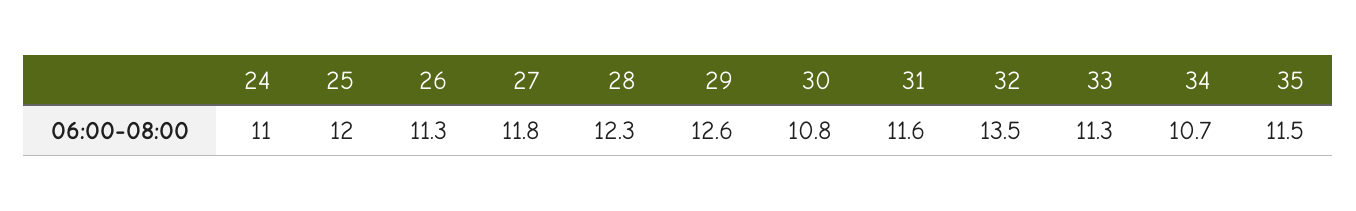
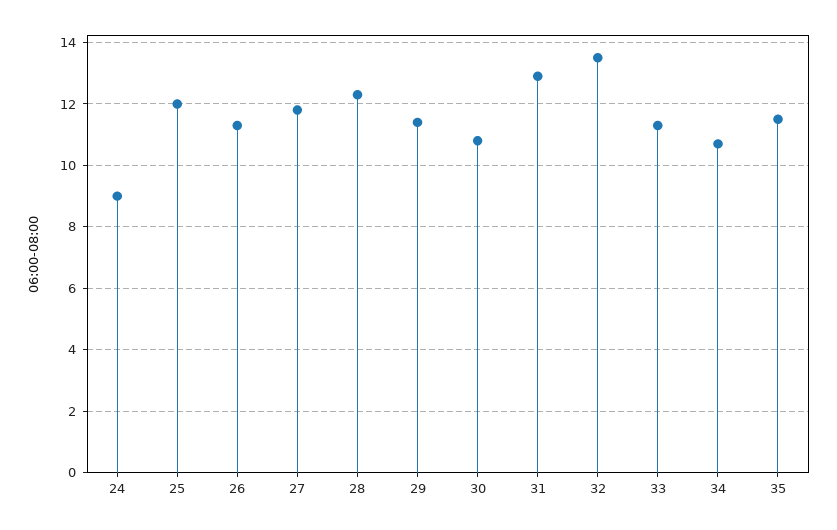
  {
-   "24": 11,
+   "24": 9,
    "25": 12,
    "26": 11.3,
    "27": 11.8,
    "28": 12.3,
-   "29": 12.6,
+   "29": 11.5,
    "30": 10.8,
-   "31": 11.6,
+   "31": 13,
    "32": 13.5,
    "33": 11.3,
    "34": 10.7,
    "35": 11.5
  }

